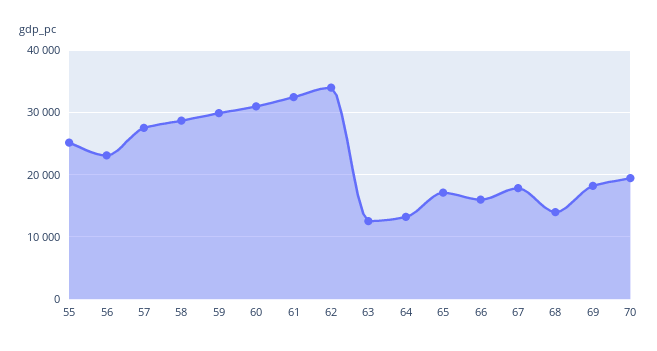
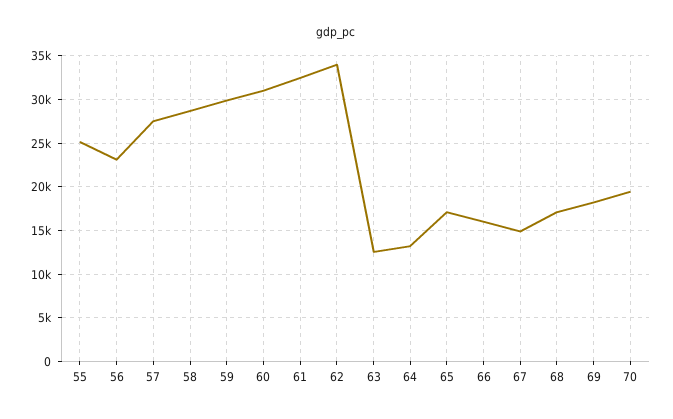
  {
    "55": 25000,
    "56": 23000,
    "57": 28000,
    "58": 29000,
    "59": 30000,
    "60": 31000,
    "61": 32000,
    "62": 34000,
    "63": 13000,
    "64": 13000,
    "65": 17000,
    "66": 16000,
-   "67": 18000,
+   "67": 15000,
-   "68": 14000,
+   "68": 17000,
    "69": 18000,
    "70": 19000
  }

